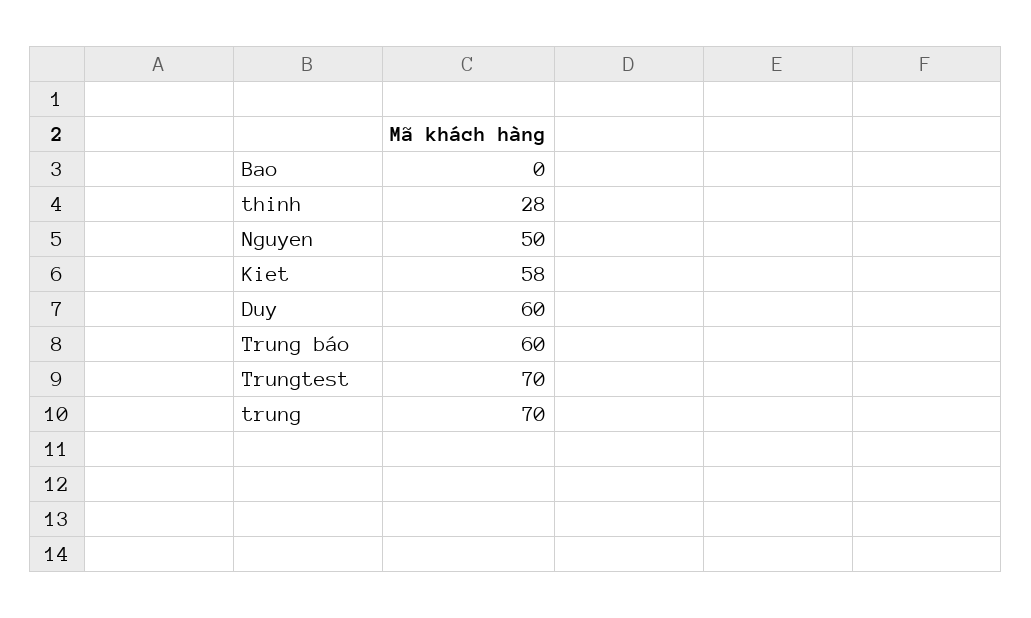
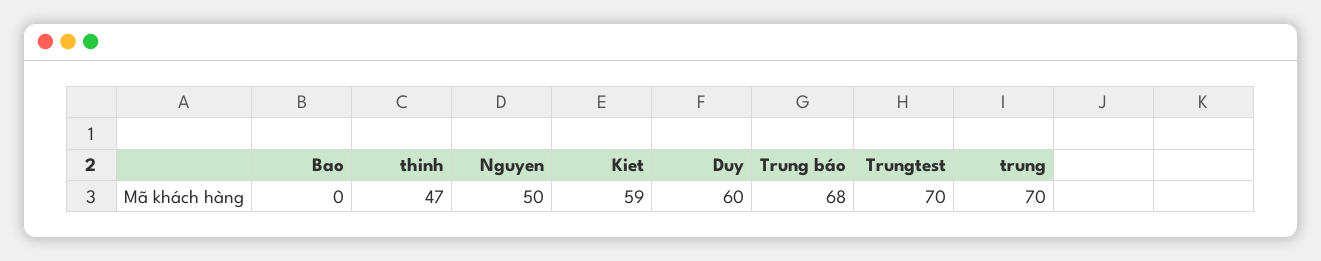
  {
    "Bao": 0,
-   "thinh": 28,
+   "thinh": 47,
    "Nguyen": 50,
-   "Kiet": 58,
+   "Kiet": 59,
    "Duy": 60,
-   "Trung báo": 60,
+   "Trung báo": 68,
    "Trungtest": 70,
    "trung": 70
  }

